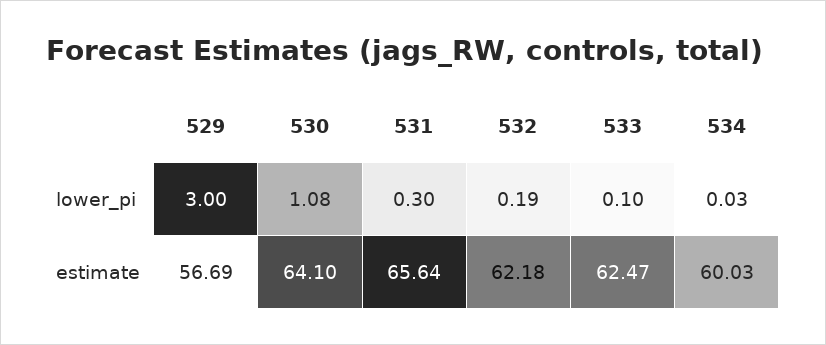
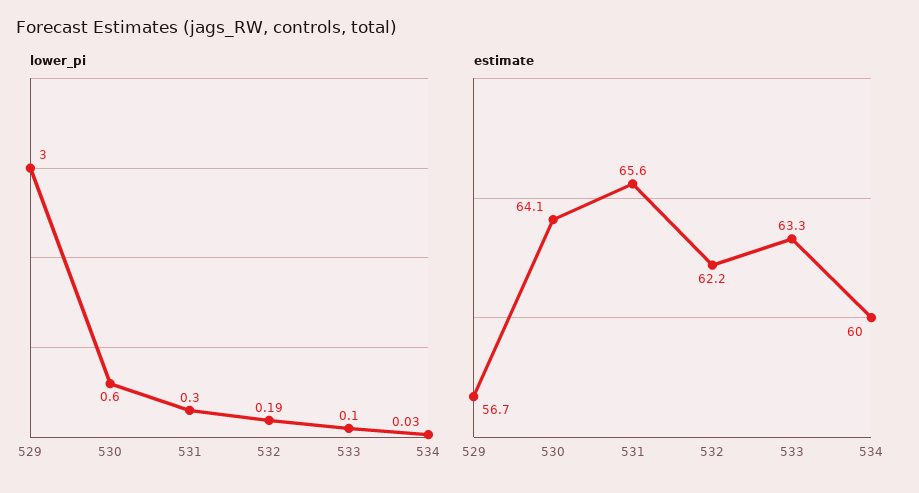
  {
    "lower_pi": {
      "529": 3,
-     "530": 1.08,
+     "530": 0.6,
      "531": 0.3,
      "532": 0.19,
      "533": 0.1,
      "534": 0.03
    },
    "estimate": {
      "529": 56.69,
      "530": 64.1,
      "531": 65.64,
      "532": 62.18,
-     "533": 62.47,
+     "533": 63.3,
      "534": 60.03
    }
  }

